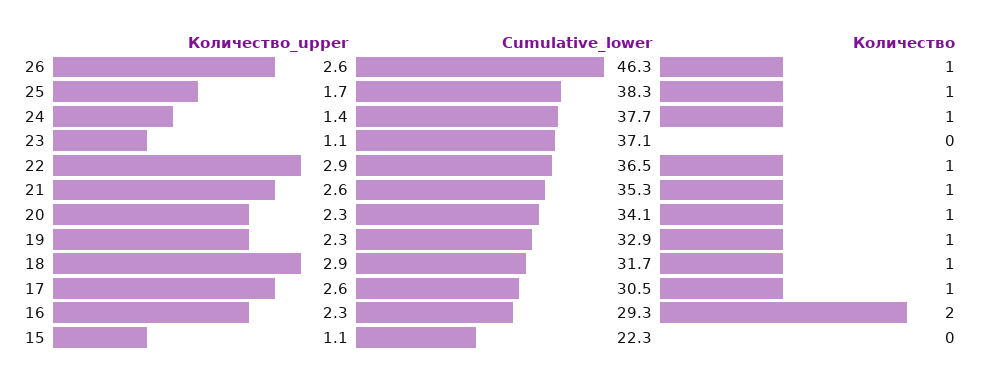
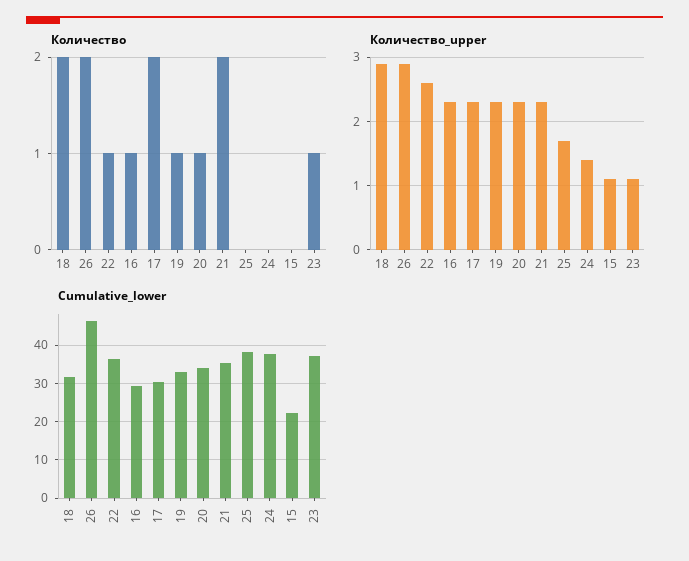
  {
    "Количество_upper": {
-     "26": 2.6,
+     "26": 2.9,
      "25": 1.7,
      "24": 1.4,
      "23": 1.1,
-     "22": 2.9,
+     "22": 2.6,
-     "21": 2.6,
+     "21": 2.3,
      "20": 2.3,
      "19": 2.3,
      "18": 2.9,
-     "17": 2.6,
+     "17": 2.3,
      "16": 2.3,
      "15": 1.1
    },
    "Cumulative_lower": {
      "26": 46.3,
      "25": 38.3,
      "24": 37.7,
      "23": 37.1,
      "22": 36.5,
      "21": 35.3,
      "20": 34.1,
      "19": 32.9,
      "18": 31.7,
      "17": 30.5,
      "16": 29.3,
      "15": 22.3
    },
    "Количество": {
-     "26": 1,
+     "26": 2,
-     "25": 1,
+     "25": 0,
-     "24": 1,
+     "24": 0,
-     "23": 0,
+     "23": 1,
      "22": 1,
-     "21": 1,
+     "21": 2,
      "20": 1,
      "19": 1,
-     "18": 1,
+     "18": 2,
-     "17": 1,
+     "17": 2,
-     "16": 2,
+     "16": 1,
      "15": 0
    }
  }

